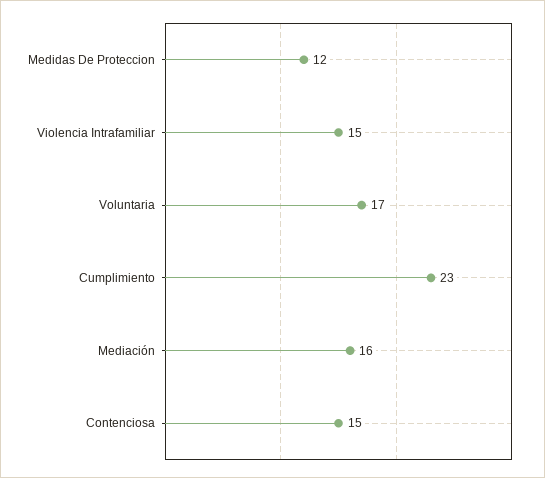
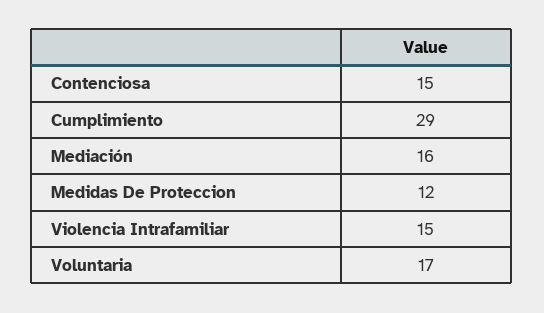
  {
    "Medidas De Proteccion": 12,
    "Violencia Intrafamiliar": 15,
    "Voluntaria": 17,
-   "Cumplimiento": 23,
+   "Cumplimiento": 29,
    "Mediación": 16,
    "Contenciosa": 15
  }

